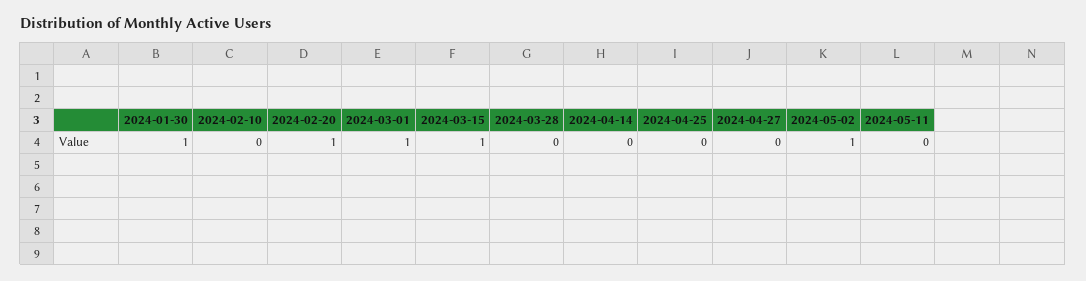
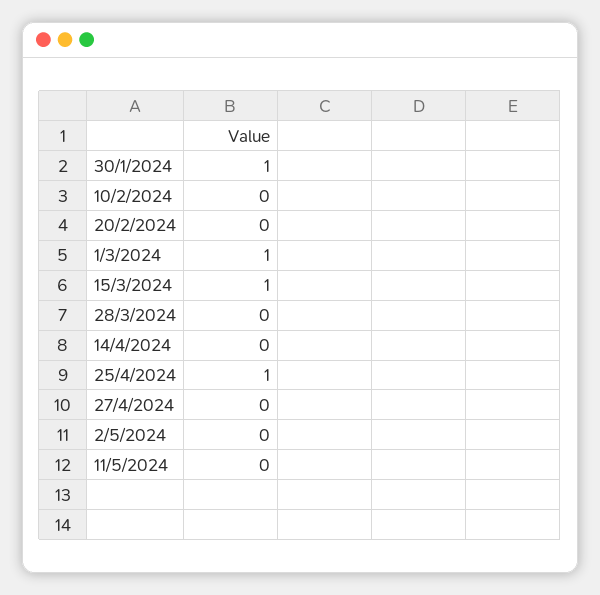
  {
    "2024-01-30": 1,
    "2024-02-10": 0,
-   "2024-02-20": 1,
+   "2024-02-20": 0,
    "2024-03-01": 1,
    "2024-03-15": 1,
    "2024-03-28": 0,
    "2024-04-14": 0,
-   "2024-04-25": 0,
+   "2024-04-25": 1,
    "2024-04-27": 0,
-   "2024-05-02": 1,
+   "2024-05-02": 0,
    "2024-05-11": 0
  }

